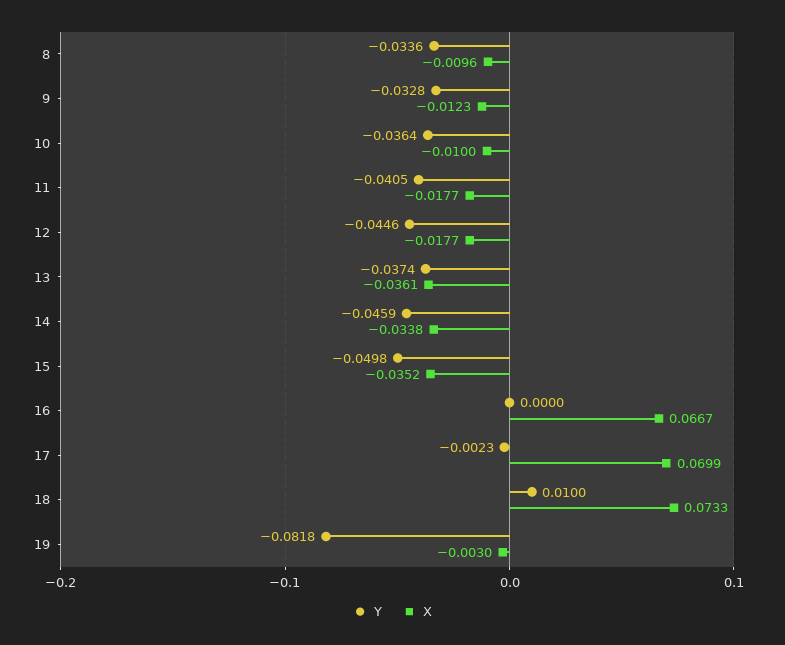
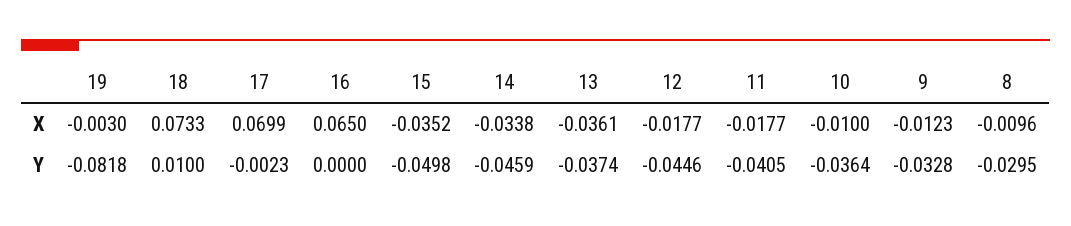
  {
    "Y": {
-     "8": -0.0336,
+     "8": -0.0295,
      "9": -0.0328,
      "10": -0.0364,
      "11": -0.0405,
      "12": -0.0446,
      "13": -0.0374,
      "14": -0.0459,
      "15": -0.0498,
      "16": 0,
      "17": -0.0023,
      "18": 0.01,
      "19": -0.0818
    },
    "X": {
      "8": -0.0096,
      "9": -0.0123,
      "10": -0.01,
      "11": -0.0177,
      "12": -0.0177,
      "13": -0.0361,
      "14": -0.0338,
      "15": -0.0352,
-     "16": 0.0667,
+     "16": 0.065,
      "17": 0.0699,
      "18": 0.0733,
      "19": -0.003
    }
  }

